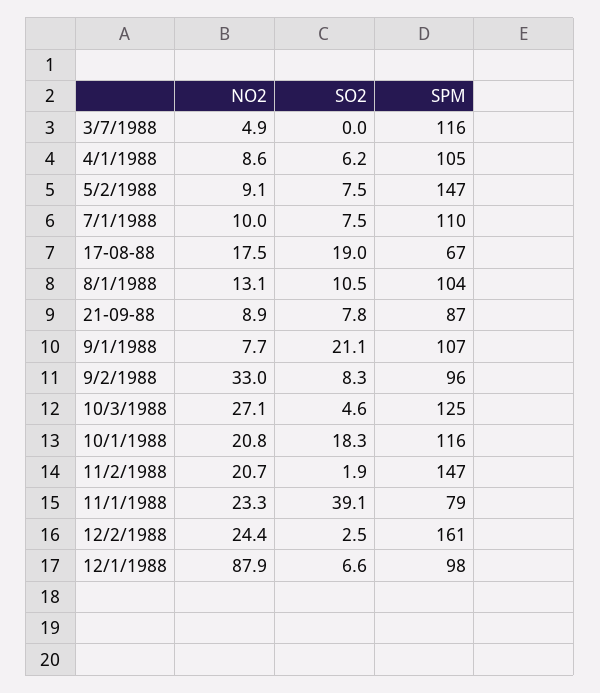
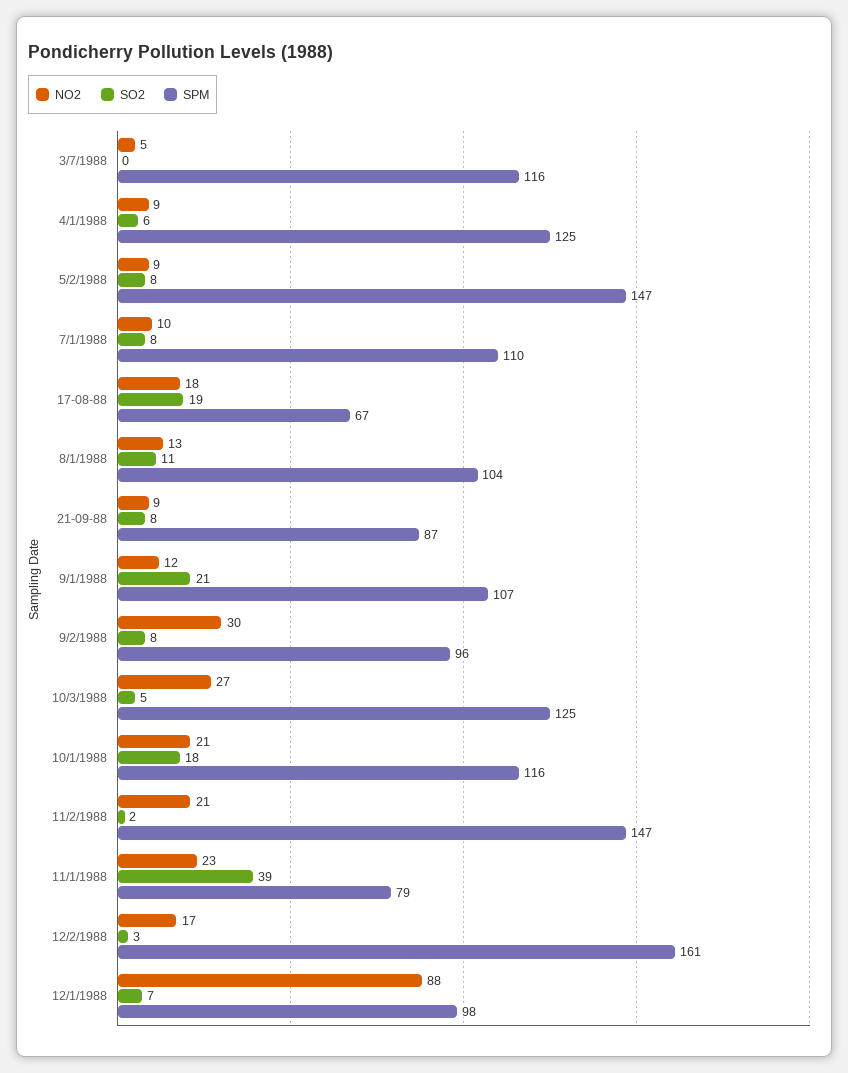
  {
    "NO2": {
      "3/7/1988": 4.9,
      "4/1/1988": 8.6,
      "5/2/1988": 9.1,
      "7/1/1988": 10,
      "17-08-88": 17.5,
      "8/1/1988": 13.1,
      "21-09-88": 8.9,
-     "9/1/1988": 7.7,
+     "9/1/1988": 12,
-     "9/2/1988": 33,
+     "9/2/1988": 30,
      "10/3/1988": 27.1,
      "10/1/1988": 20.8,
      "11/2/1988": 20.7,
      "11/1/1988": 23.3,
-     "12/2/1988": 24.4,
+     "12/2/1988": 17,
      "12/1/1988": 87.9
    },
    "SO2": {
      "3/7/1988": 0,
      "4/1/1988": 6.2,
      "5/2/1988": 7.5,
      "7/1/1988": 7.5,
      "17-08-88": 19,
      "8/1/1988": 10.5,
      "21-09-88": 7.8,
      "9/1/1988": 21.1,
      "9/2/1988": 8.3,
      "10/3/1988": 4.6,
      "10/1/1988": 18.3,
      "11/2/1988": 1.9,
      "11/1/1988": 39.1,
      "12/2/1988": 2.5,
      "12/1/1988": 6.6
    },
    "SPM": {
      "3/7/1988": 116,
-     "4/1/1988": 105,
+     "4/1/1988": 125,
      "5/2/1988": 147,
      "7/1/1988": 110,
      "17-08-88": 67,
      "8/1/1988": 104,
      "21-09-88": 87,
      "9/1/1988": 107,
      "9/2/1988": 96,
      "10/3/1988": 125,
      "10/1/1988": 116,
      "11/2/1988": 147,
      "11/1/1988": 79,
      "12/2/1988": 161,
      "12/1/1988": 98
    }
  }

